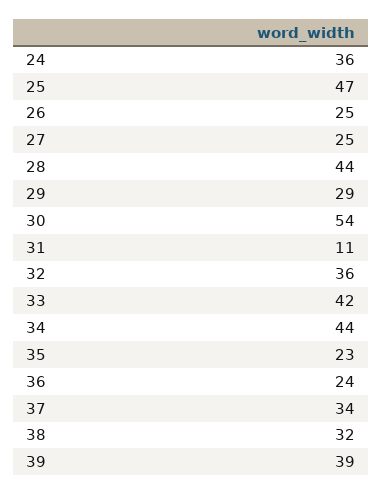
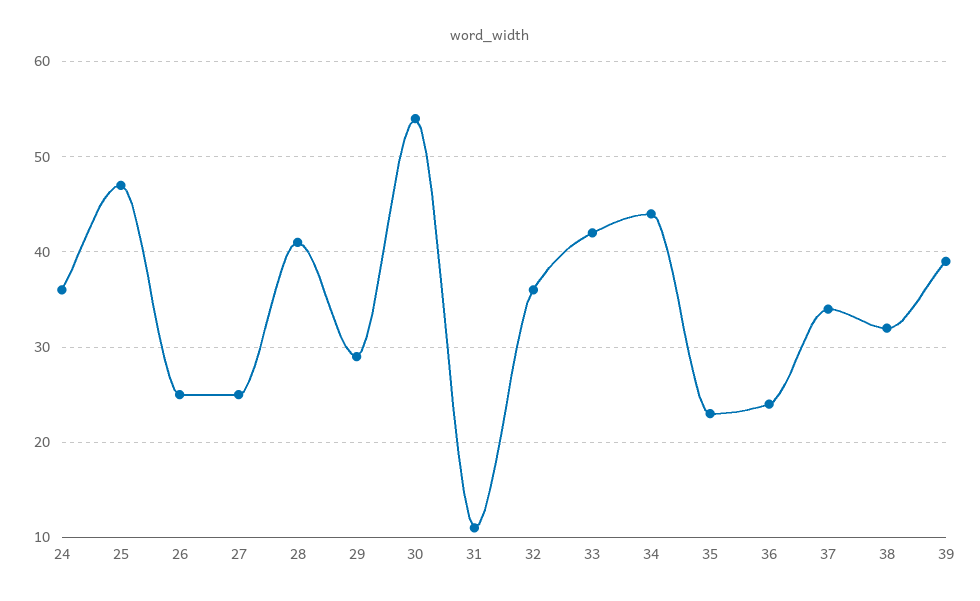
  {
    "24": 36,
    "25": 47,
    "26": 25,
    "27": 25,
-   "28": 44,
+   "28": 41,
    "29": 29,
    "30": 54,
    "31": 11,
    "32": 36,
    "33": 42,
    "34": 44,
    "35": 23,
    "36": 24,
    "37": 34,
    "38": 32,
    "39": 39
  }

